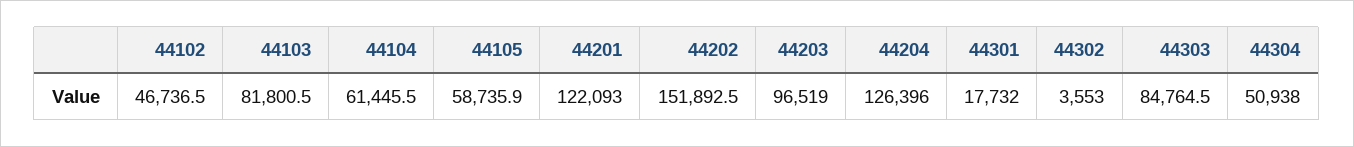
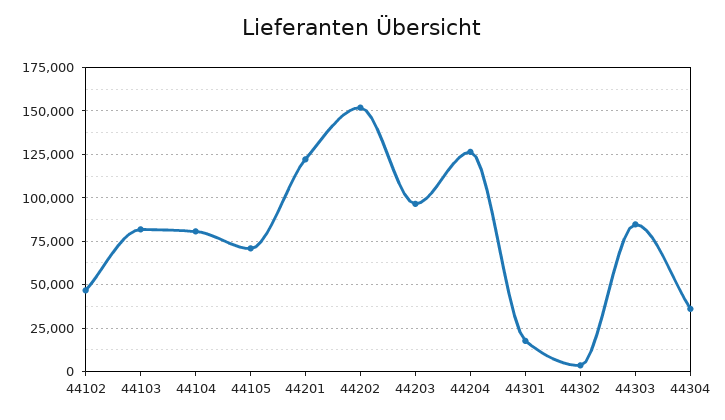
  {
    "44102": 46736.5,
    "44103": 81800.5,
-   "44104": 61445.5,
+   "44104": 80000,
-   "44105": 58735.9,
+   "44105": 70000,
    "44201": 122093,
    "44202": 151892.5,
    "44203": 96519,
    "44204": 126396,
    "44301": 17732,
    "44302": 3553,
    "44303": 84764.5,
-   "44304": 50938
+   "44304": 35000
  }

